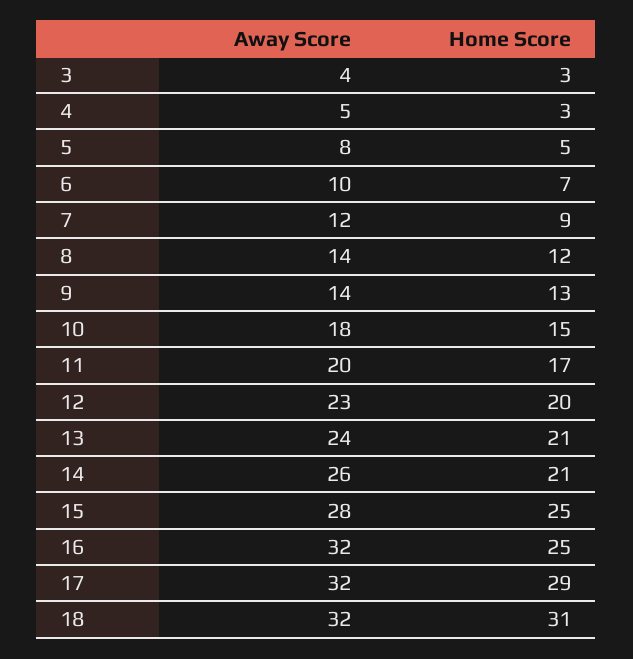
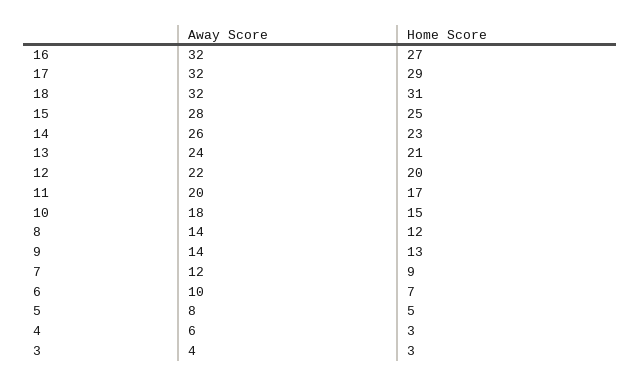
  {
    "Away Score": {
      "3": 4,
-     "4": 5,
+     "4": 6,
      "5": 8,
      "6": 10,
      "7": 12,
      "8": 14,
      "9": 14,
      "10": 18,
      "11": 20,
-     "12": 23,
+     "12": 22,
      "13": 24,
      "14": 26,
      "15": 28,
      "16": 32,
      "17": 32,
      "18": 32
    },
    "Home Score": {
      "3": 3,
      "4": 3,
      "5": 5,
      "6": 7,
      "7": 9,
      "8": 12,
      "9": 13,
      "10": 15,
      "11": 17,
      "12": 20,
      "13": 21,
-     "14": 21,
+     "14": 23,
      "15": 25,
-     "16": 25,
+     "16": 27,
      "17": 29,
      "18": 31
    }
  }

